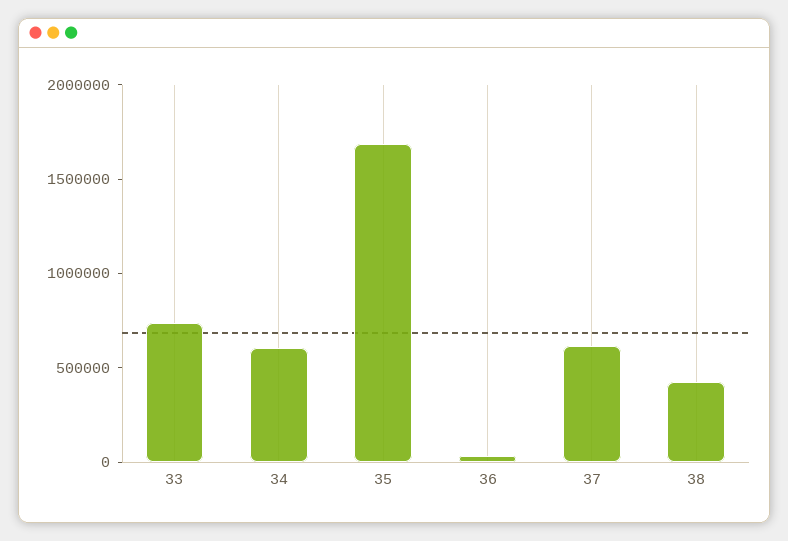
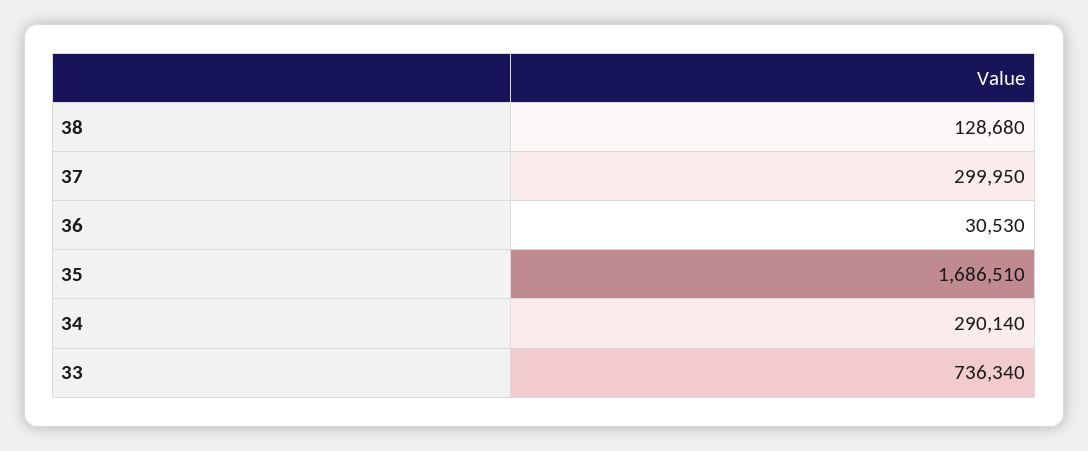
  {
    "33": 736340,
-   "34": 600000,
+   "34": 290140,
    "35": 1686510,
    "36": 30530,
-   "37": 600000,
+   "37": 299950,
-   "38": 400000
+   "38": 128680
  }

